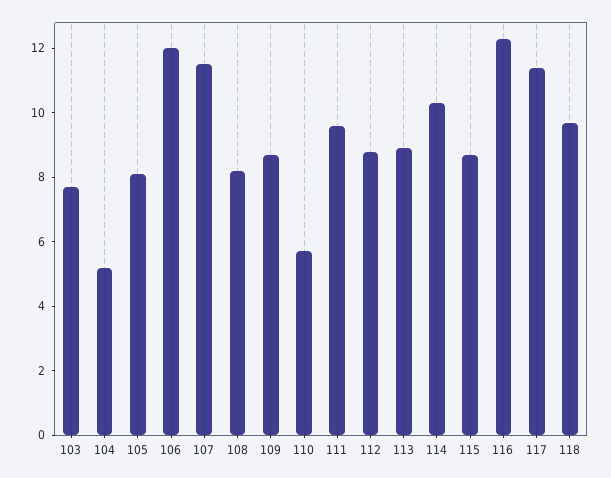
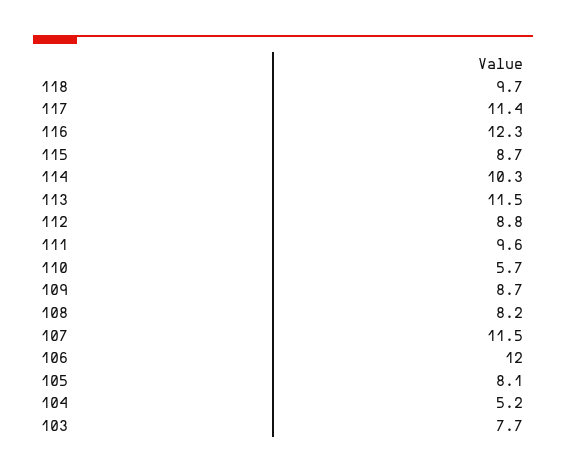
  {
    "103": 7.7,
    "104": 5.2,
    "105": 8.1,
    "106": 12,
    "107": 11.5,
    "108": 8.2,
    "109": 8.7,
    "110": 5.7,
    "111": 9.6,
    "112": 8.8,
-   "113": 9,
+   "113": 11.5,
    "114": 10.3,
    "115": 8.7,
    "116": 12.3,
    "117": 11.4,
    "118": 9.7
  }

